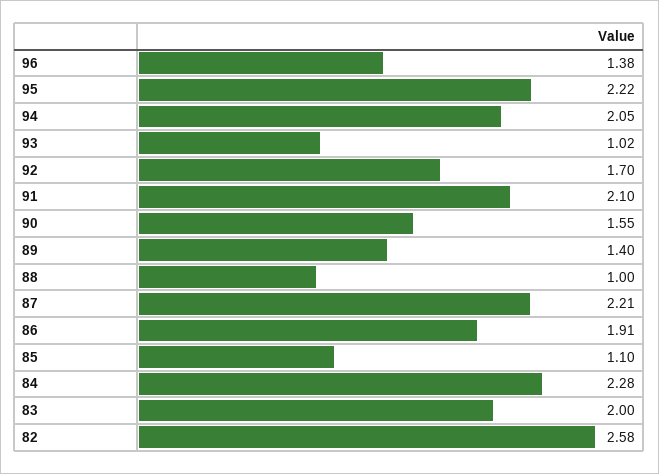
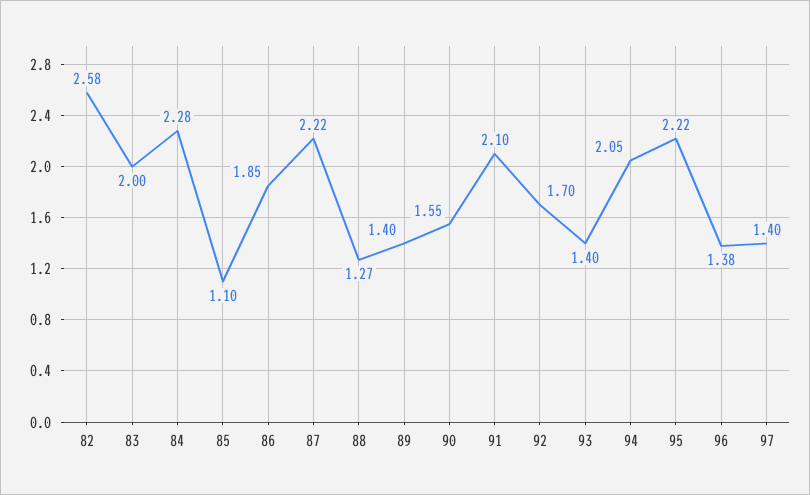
  {
    "96": 1.38,
    "95": 2.22,
    "94": 2.05,
-   "93": 1.02,
+   "93": 1.4,
    "92": 1.7,
    "91": 2.1,
    "90": 1.55,
    "89": 1.4,
-   "88": 1,
+   "88": 1.27,
-   "87": 2.21,
+   "87": 2.22,
-   "86": 1.91,
+   "86": 1.85,
    "85": 1.1,
    "84": 2.28,
    "83": 2,
-   "82": 2.58
+   "82": 2.58,
+   "97": 1.4
  }

